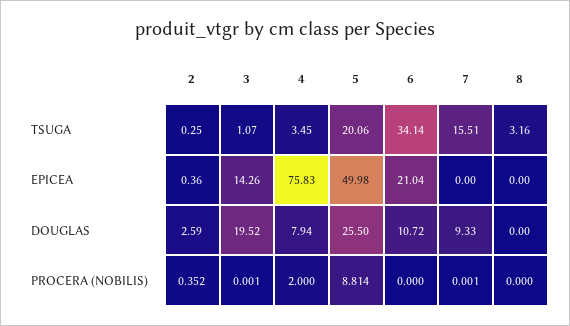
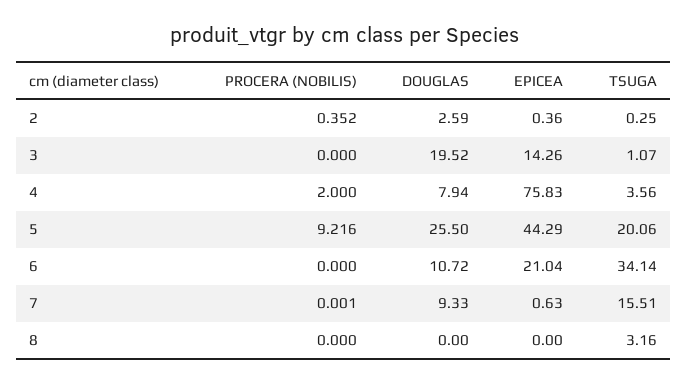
  {
    "2": {
      "TSUGA": 0.25,
      "EPICEA": 0.36,
      "DOUGLAS": 2.59,
      "PROCERA (NOBILIS)": 0.352
    },
    "3": {
      "TSUGA": 1.07,
      "EPICEA": 14.26,
      "DOUGLAS": 19.52,
-     "PROCERA (NOBILIS)": 0.001
+     "PROCERA (NOBILIS)": 0
    },
    "4": {
-     "TSUGA": 3.45,
+     "TSUGA": 3.56,
      "EPICEA": 75.83,
      "DOUGLAS": 7.94,
      "PROCERA (NOBILIS)": 2
    },
    "5": {
      "TSUGA": 20.06,
-     "EPICEA": 49.98,
+     "EPICEA": 44.29,
      "DOUGLAS": 25.5,
-     "PROCERA (NOBILIS)": 8.814
+     "PROCERA (NOBILIS)": 9.216
    },
    "6": {
      "TSUGA": 34.14,
      "EPICEA": 21.04,
      "DOUGLAS": 10.72,
      "PROCERA (NOBILIS)": 0
    },
    "7": {
      "TSUGA": 15.51,
-     "EPICEA": 0,
+     "EPICEA": 0.63,
      "DOUGLAS": 9.33,
      "PROCERA (NOBILIS)": 0.001
    },
    "8": {
      "TSUGA": 3.16,
      "EPICEA": 0,
      "DOUGLAS": 0,
      "PROCERA (NOBILIS)": 0
    }
  }

